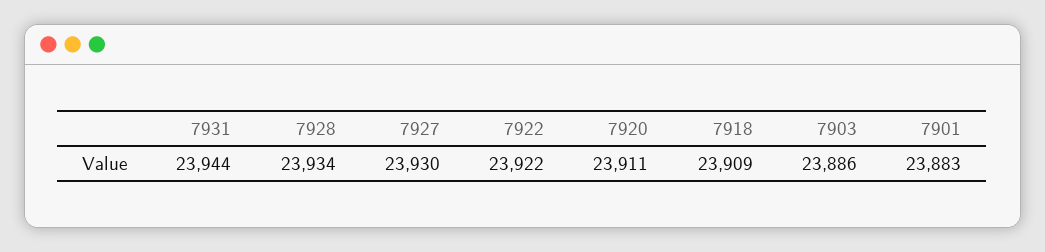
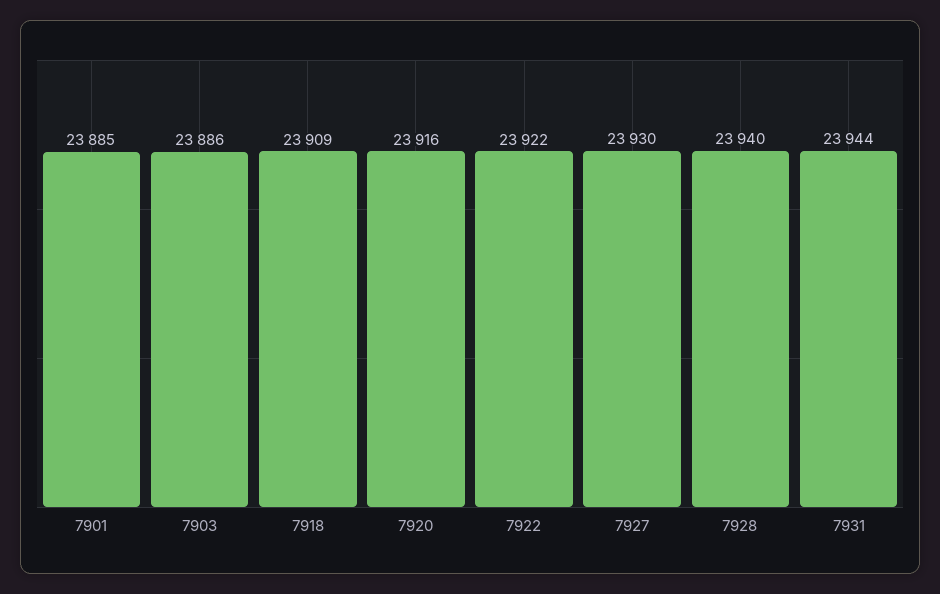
  {
    "7931": 23944,
-   "7928": 23934,
+   "7928": 23940,
    "7927": 23930,
    "7922": 23922,
-   "7920": 23911,
+   "7920": 23916,
    "7918": 23909,
    "7903": 23886,
-   "7901": 23883
+   "7901": 23885
  }

